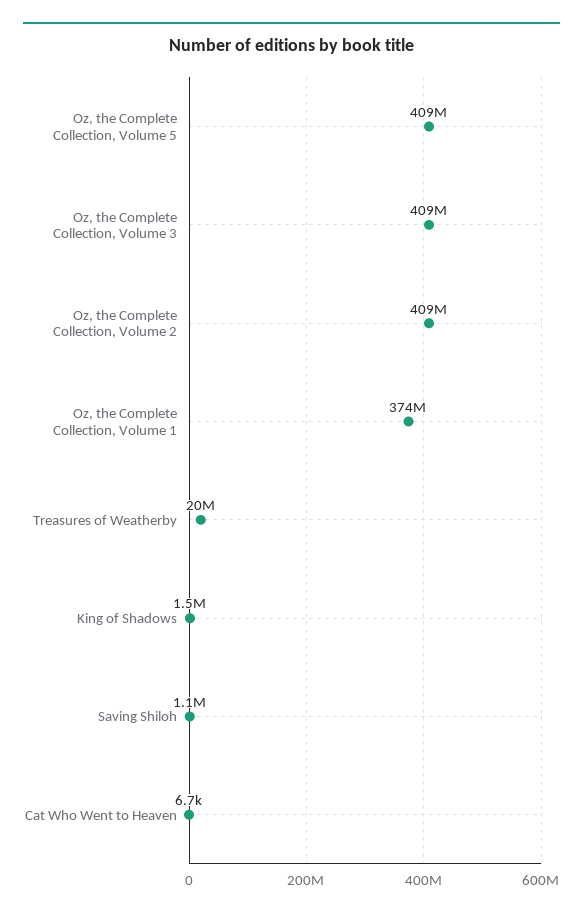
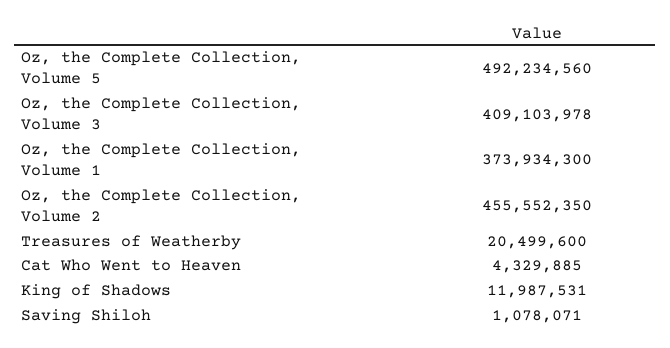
  {
-   "Oz, the Complete Collection, Volume 5": 409000000,
+   "Oz, the Complete Collection, Volume 5": 492234560,
    "Oz, the Complete Collection, Volume 3": 409103978,
-   "Oz, the Complete Collection, Volume 2": 409000000,
+   "Oz, the Complete Collection, Volume 2": 455552350,
    "Oz, the Complete Collection, Volume 1": 373934300,
    "Treasures of Weatherby": 20499600,
-   "King of Shadows": 1500000,
+   "King of Shadows": 11987531,
    "Saving Shiloh": 1078071,
-   "Cat Who Went to Heaven": 6700
+   "Cat Who Went to Heaven": 4329885
  }

